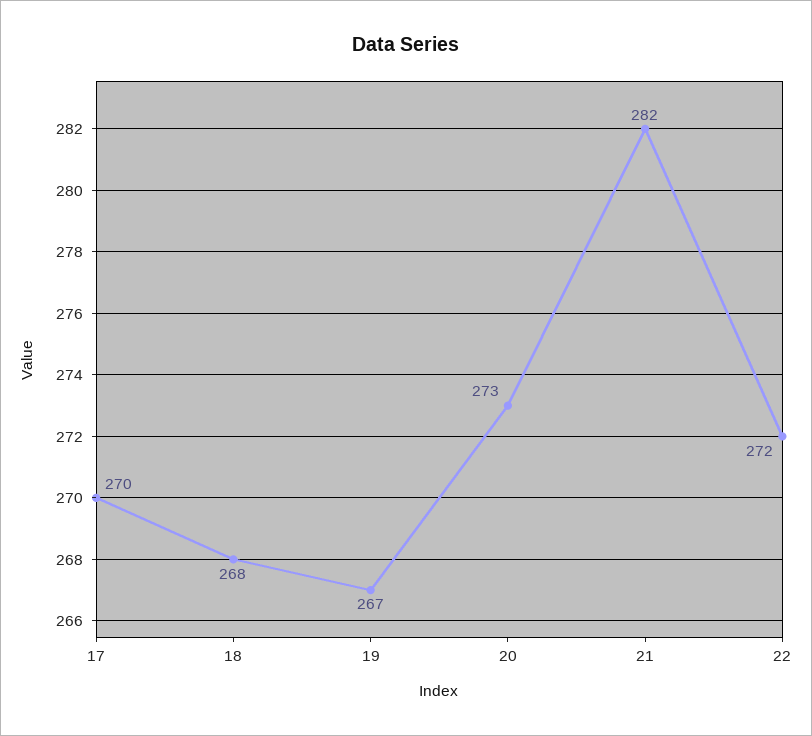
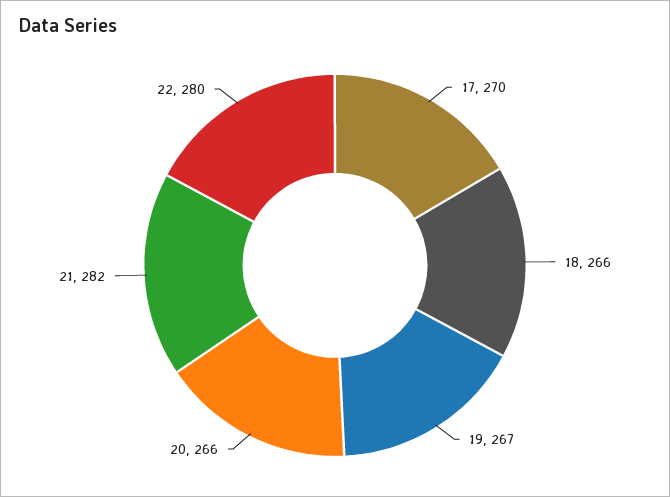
  {
    "17": 270,
-   "18": 268,
+   "18": 266,
    "19": 267,
-   "20": 273,
+   "20": 266,
    "21": 282,
-   "22": 272
+   "22": 280
  }

